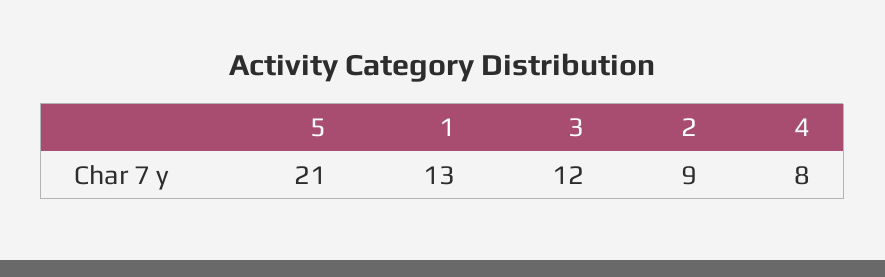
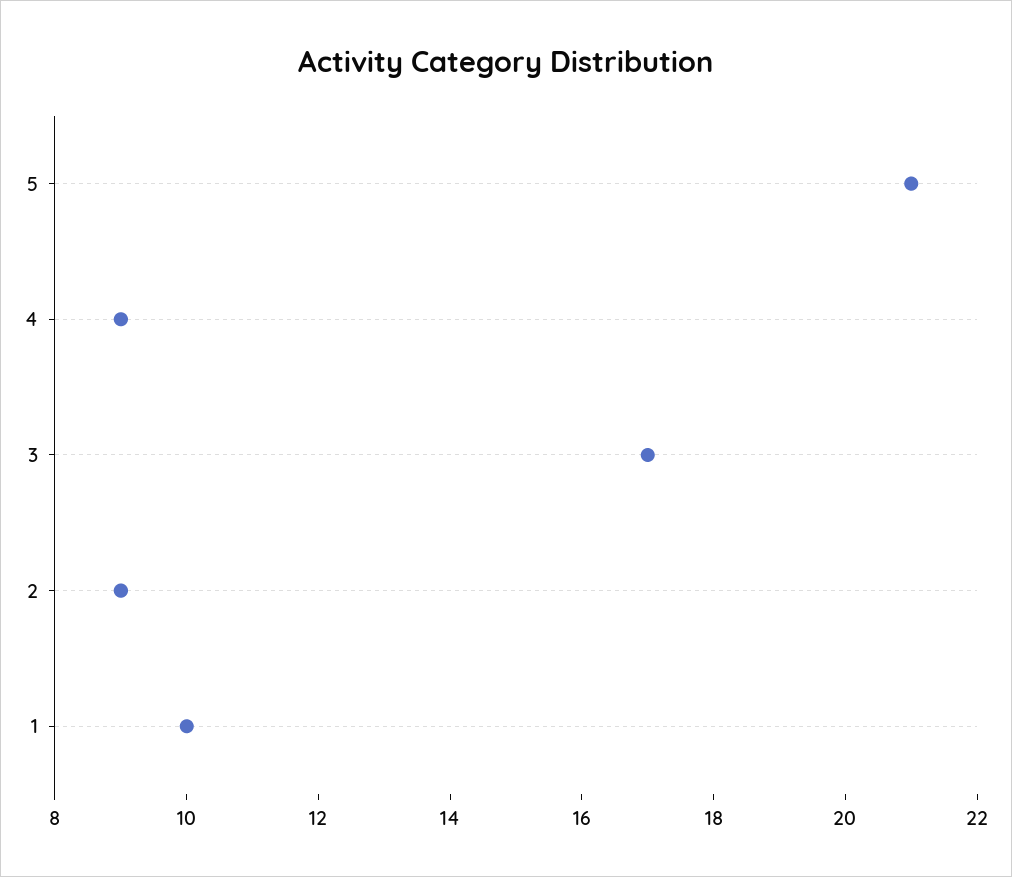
  {
    "5": 21,
-   "1": 13,
+   "1": 10,
-   "3": 12,
+   "3": 17,
    "2": 9,
-   "4": 8
+   "4": 9
  }

